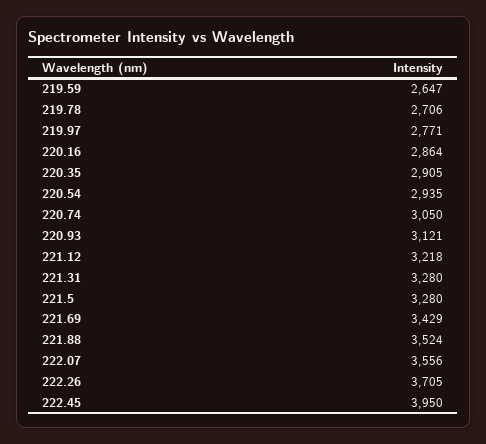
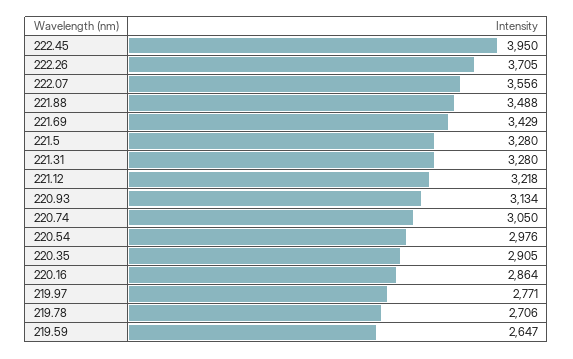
  {
    "219.59": 2647,
    "219.78": 2706,
    "219.97": 2771,
    "220.16": 2864,
    "220.35": 2905,
-   "220.54": 2935,
+   "220.54": 2976,
    "220.74": 3050,
-   "220.93": 3121,
+   "220.93": 3134,
    "221.12": 3218,
    "221.31": 3280,
    "221.5": 3280,
    "221.69": 3429,
-   "221.88": 3524,
+   "221.88": 3488,
    "222.07": 3556,
    "222.26": 3705,
    "222.45": 3950
  }

